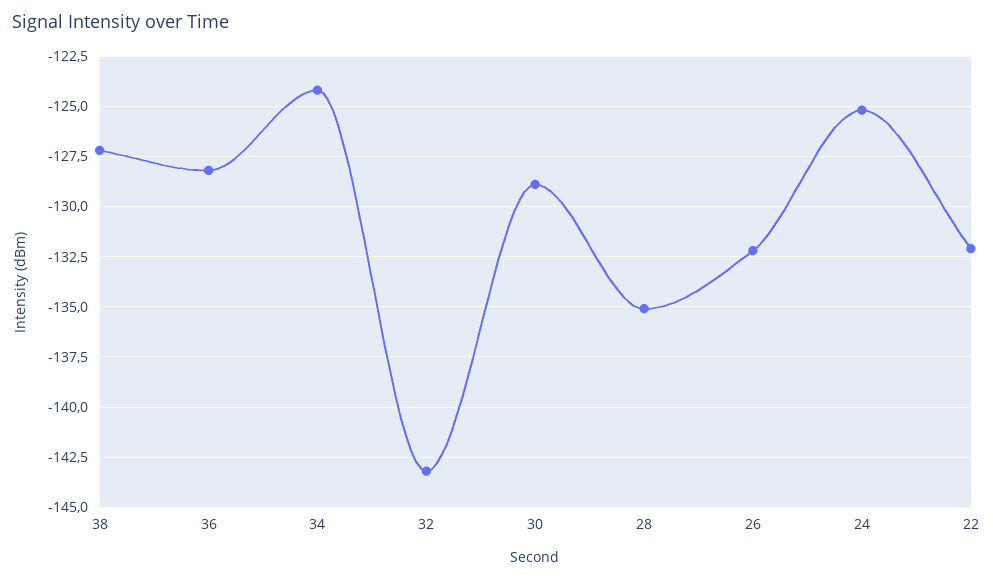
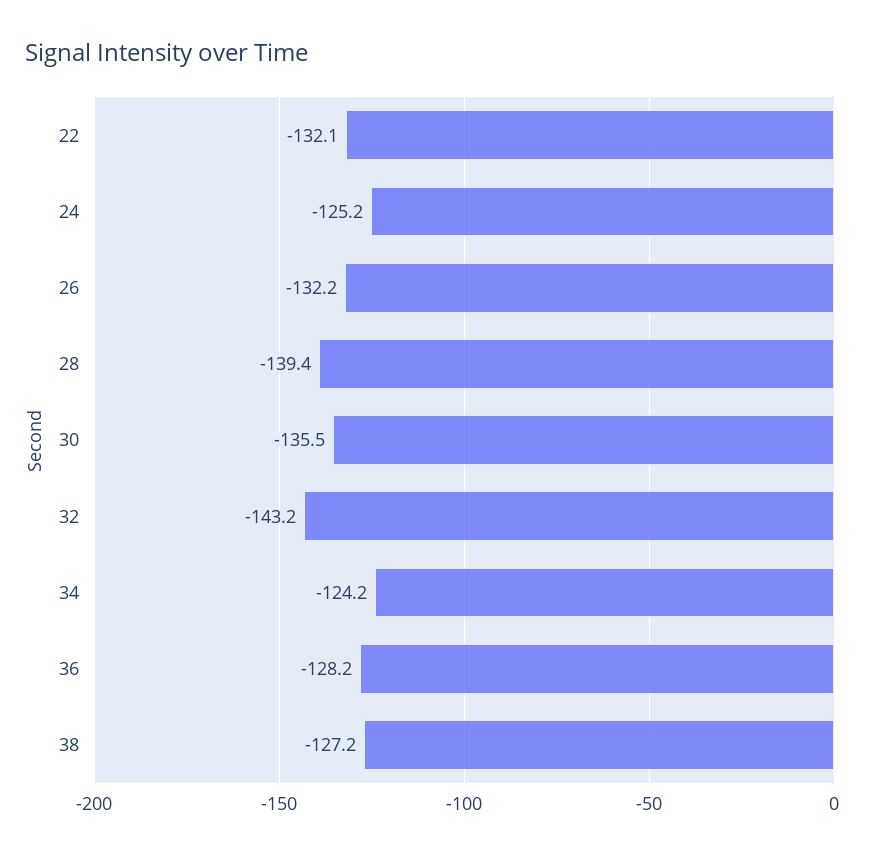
  {
    "38": -127.2,
    "36": -128.2,
    "34": -124.2,
    "32": -143.2,
-   "30": -129,
+   "30": -135.5,
-   "28": -135,
+   "28": -139.4,
    "26": -132.2,
    "24": -125.2,
    "22": -132.1
  }

